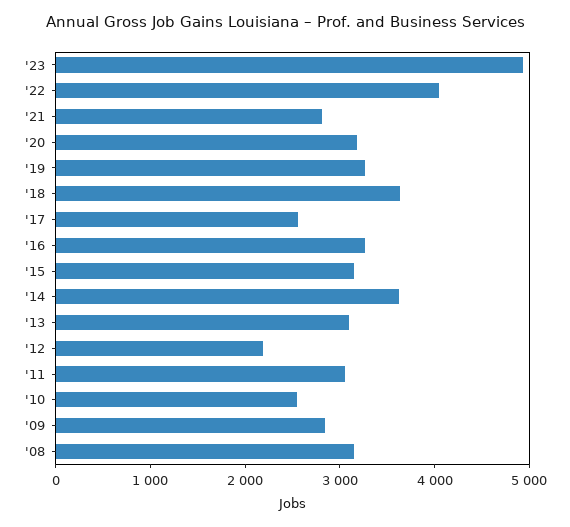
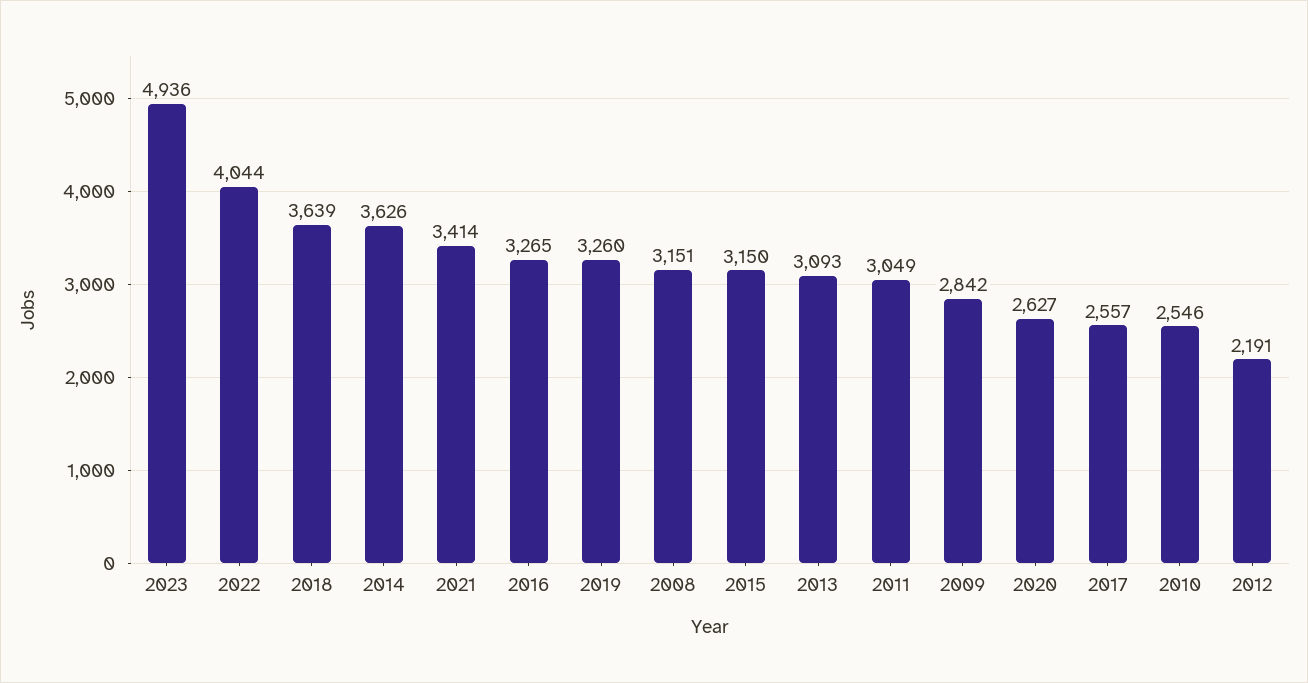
  {
    "'23": 4936,
    "'22": 4044,
-   "'21": 2800,
+   "'21": 3414,
-   "'20": 3200,
+   "'20": 2627,
    "'19": 3260,
    "'18": 3639,
    "'17": 2557,
    "'16": 3265,
    "'15": 3150,
    "'14": 3626,
    "'13": 3093,
    "'12": 2191,
    "'11": 3049,
    "'10": 2546,
    "'09": 2842,
    "'08": 3151
  }

